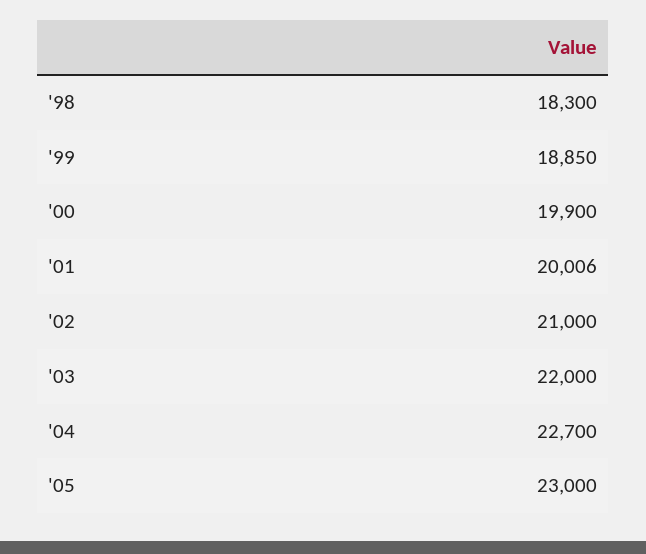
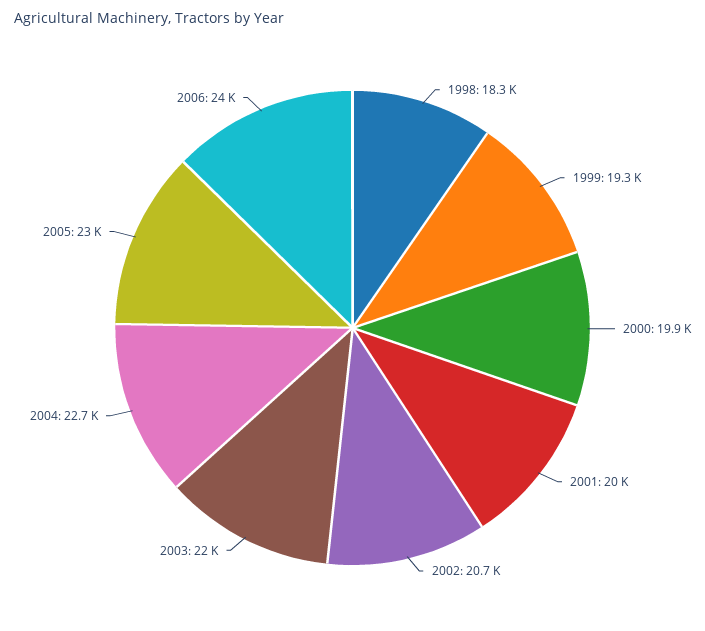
  {
    "'98": 18300,
-   "'99": 18850,
+   "'99": 19300,
    "'00": 19900,
    "'01": 20006,
-   "'02": 21000,
+   "'02": 20700,
    "'03": 22000,
    "'04": 22700,
-   "'05": 23000
+   "'05": 23000,
+   "2006": 24000
  }

